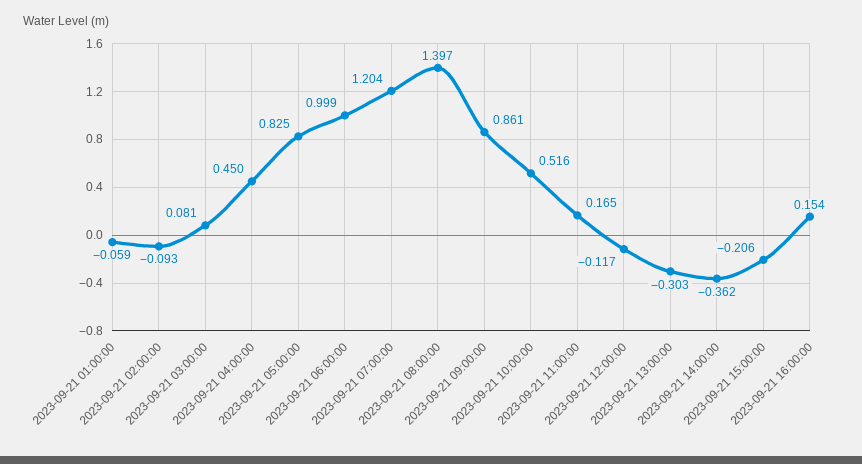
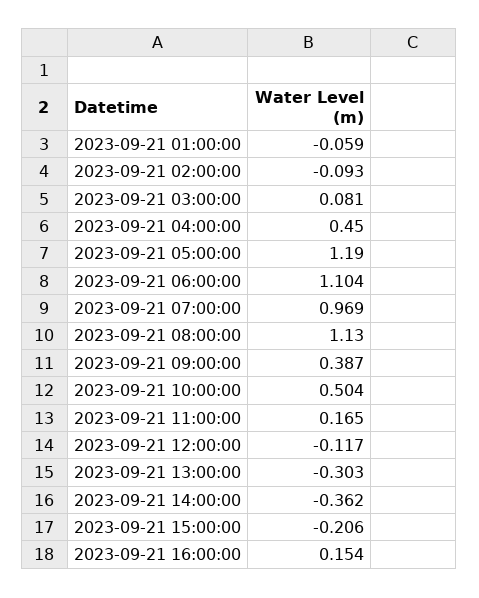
  {
    "2023-09-21 01:00:00": -0.059,
    "2023-09-21 02:00:00": -0.093,
    "2023-09-21 03:00:00": 0.081,
    "2023-09-21 04:00:00": 0.45,
-   "2023-09-21 05:00:00": 0.825,
+   "2023-09-21 05:00:00": 1.19,
-   "2023-09-21 06:00:00": 0.999,
+   "2023-09-21 06:00:00": 1.104,
-   "2023-09-21 07:00:00": 1.204,
+   "2023-09-21 07:00:00": 0.969,
-   "2023-09-21 08:00:00": 1.397,
+   "2023-09-21 08:00:00": 1.13,
-   "2023-09-21 09:00:00": 0.861,
+   "2023-09-21 09:00:00": 0.387,
-   "2023-09-21 10:00:00": 0.516,
+   "2023-09-21 10:00:00": 0.504,
    "2023-09-21 11:00:00": 0.165,
    "2023-09-21 12:00:00": -0.117,
    "2023-09-21 13:00:00": -0.303,
    "2023-09-21 14:00:00": -0.362,
    "2023-09-21 15:00:00": -0.206,
    "2023-09-21 16:00:00": 0.154
  }

